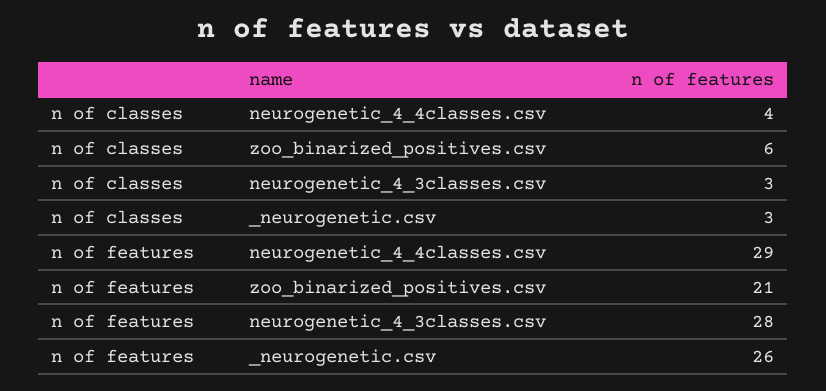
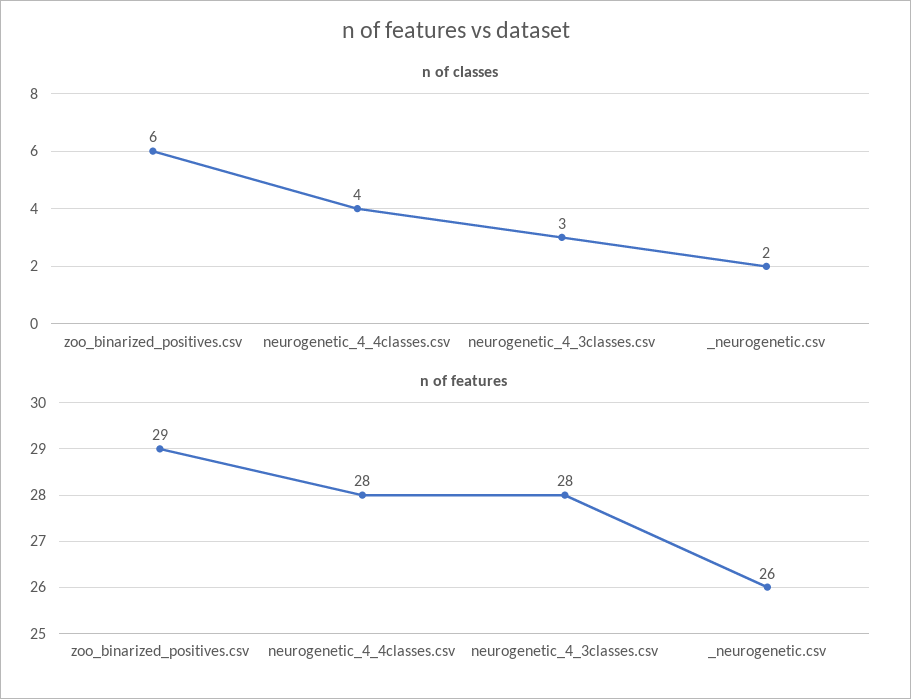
  {
    "n of classes": {
      "neurogenetic_4_4classes.csv": 4,
      "zoo_binarized_positives.csv": 6,
      "neurogenetic_4_3classes.csv": 3,
-     "_neurogenetic.csv": 3
+     "_neurogenetic.csv": 2
    },
    "n of features": {
-     "neurogenetic_4_4classes.csv": 29,
+     "neurogenetic_4_4classes.csv": 28,
-     "zoo_binarized_positives.csv": 21,
+     "zoo_binarized_positives.csv": 29,
      "neurogenetic_4_3classes.csv": 28,
      "_neurogenetic.csv": 26
    }
  }

